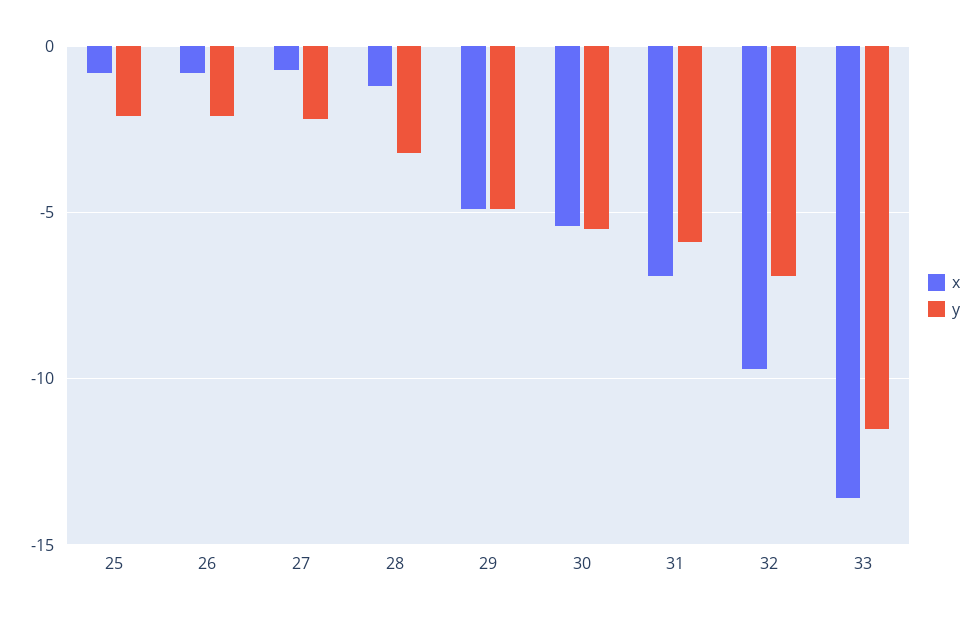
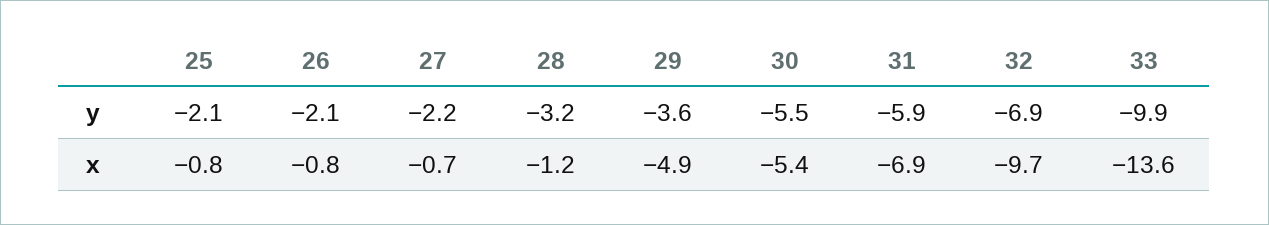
  {
    "x": {
      "25": -0.8,
      "26": -0.8,
      "27": -0.7,
      "28": -1.2,
      "29": -4.9,
      "30": -5.4,
      "31": -6.9,
      "32": -9.7,
      "33": -13.6
    },
    "y": {
      "25": -2.1,
      "26": -2.1,
      "27": -2.2,
      "28": -3.2,
-     "29": -5,
+     "29": -3.6,
      "30": -5.5,
      "31": -5.9,
      "32": -6.9,
-     "33": -11.5
+     "33": -9.9
    }
  }

